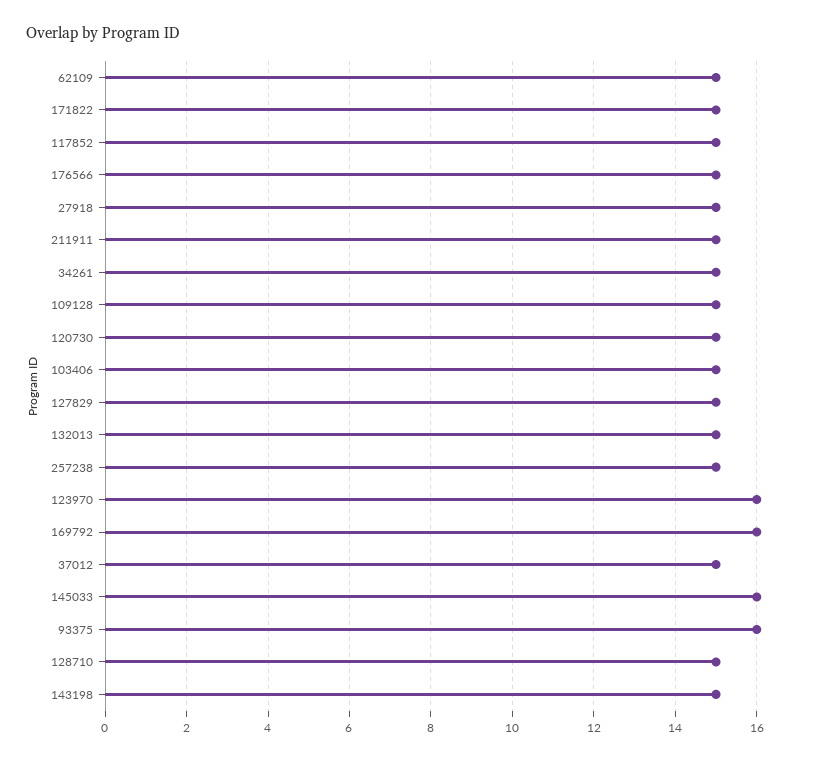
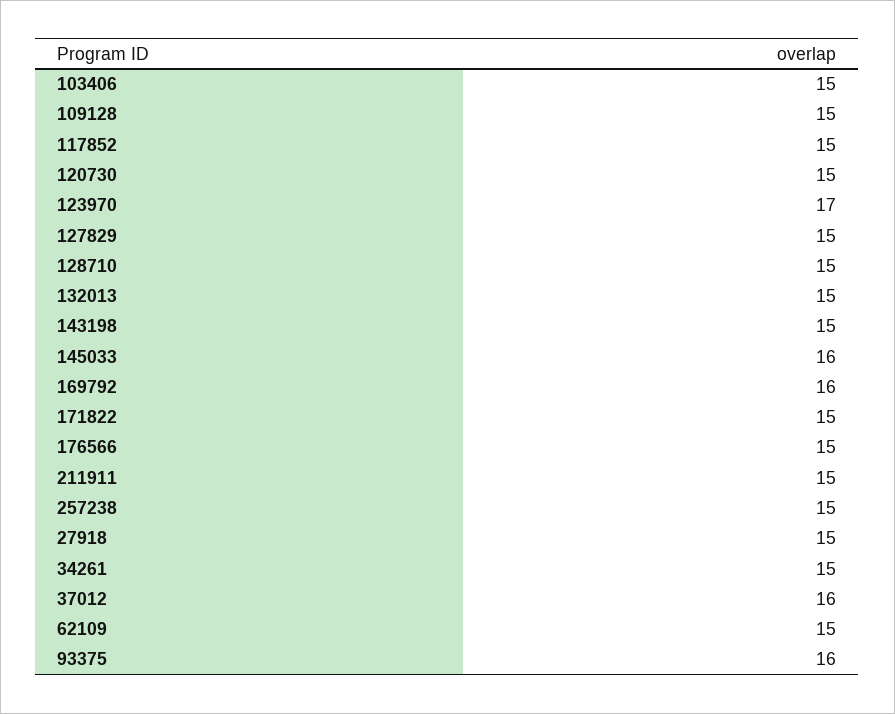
  {
    "62109": 15,
    "171822": 15,
    "117852": 15,
    "176566": 15,
    "27918": 15,
    "211911": 15,
    "34261": 15,
    "109128": 15,
    "120730": 15,
    "103406": 15,
    "127829": 15,
    "132013": 15,
    "257238": 15,
-   "123970": 16,
+   "123970": 17,
    "169792": 16,
-   "37012": 15,
+   "37012": 16,
    "145033": 16,
    "93375": 16,
    "128710": 15,
    "143198": 15
  }

